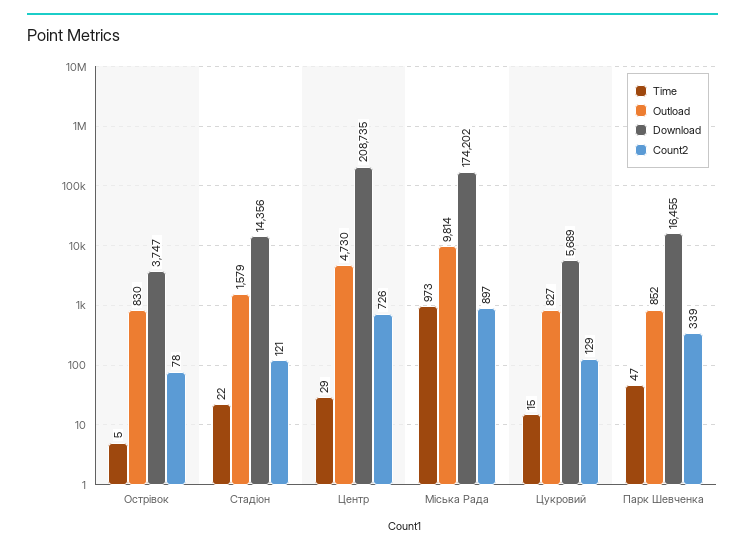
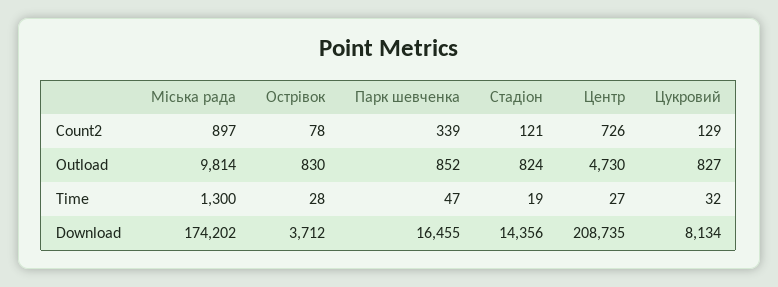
  {
    "Time": {
-     "Острівок": 5,
+     "Острівок": 28,
-     "Стадіон": 22,
+     "Стадіон": 19,
-     "Центр": 29,
+     "Центр": 27,
-     "Міська Рада": 973,
+     "Міська Рада": 1300,
-     "Цукровий": 15,
+     "Цукровий": 32,
      "Парк Шевченка": 47
    },
    "Outload": {
      "Острівок": 830,
-     "Стадіон": 1579,
+     "Стадіон": 824,
      "Центр": 4730,
      "Міська Рада": 9814,
      "Цукровий": 827,
      "Парк Шевченка": 852
    },
    "Download": {
-     "Острівок": 3747,
+     "Острівок": 3712,
      "Стадіон": 14356,
      "Центр": 208735,
      "Міська Рада": 174202,
-     "Цукровий": 5689,
+     "Цукровий": 8134,
      "Парк Шевченка": 16455
    },
    "Count2": {
      "Острівок": 78,
      "Стадіон": 121,
      "Центр": 726,
      "Міська Рада": 897,
      "Цукровий": 129,
      "Парк Шевченка": 339
    }
  }

